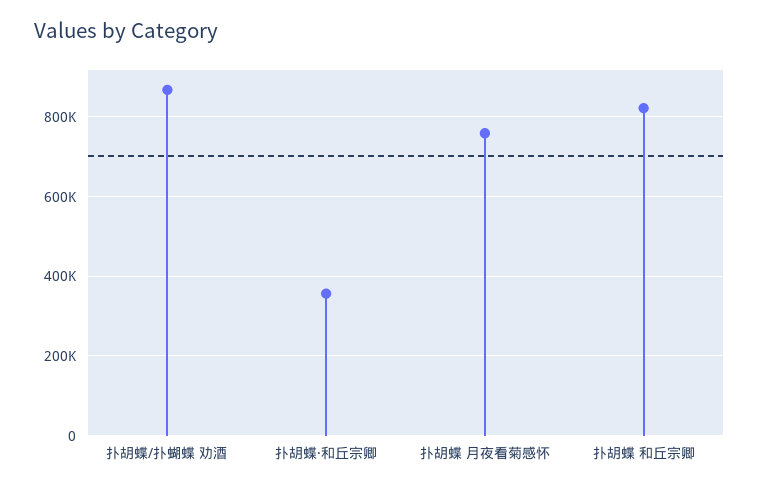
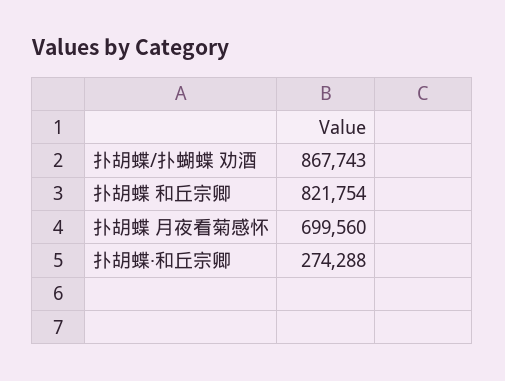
  {
    "扑胡蝶/扑蝴蝶 劝酒": 867743,
-   "扑胡蝶·和丘宗卿": 360000,
+   "扑胡蝶·和丘宗卿": 274288,
-   "扑胡蝶 月夜看菊感怀": 760000,
+   "扑胡蝶 月夜看菊感怀": 699560,
    "扑胡蝶 和丘宗卿": 821754
  }

